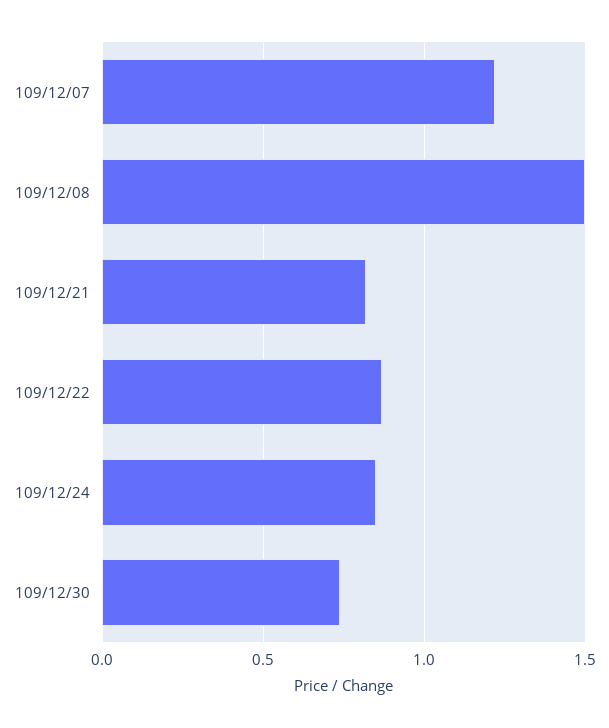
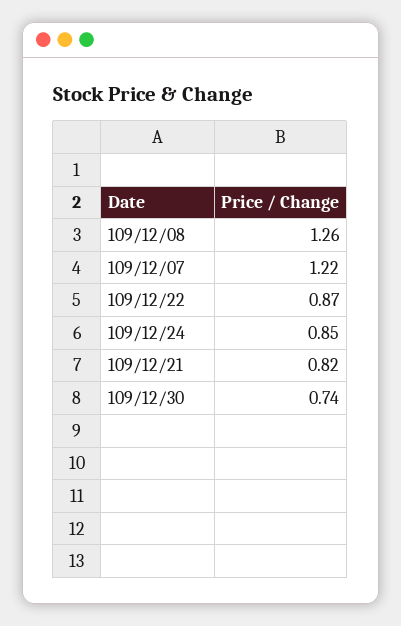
  {
    "109/12/07": 1.22,
-   "109/12/08": 1.5,
+   "109/12/08": 1.26,
    "109/12/21": 0.82,
    "109/12/22": 0.87,
    "109/12/24": 0.85,
    "109/12/30": 0.74
  }

